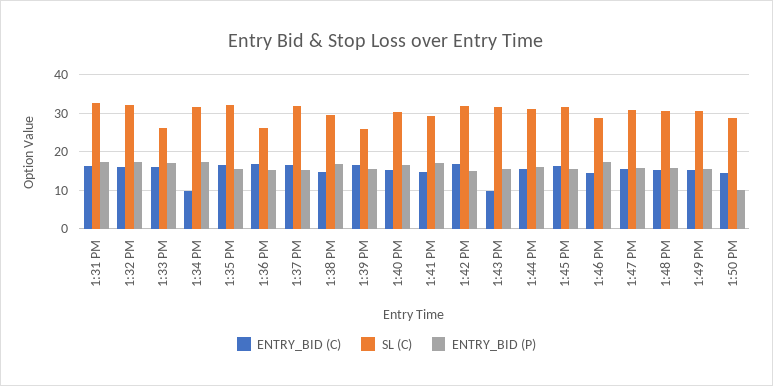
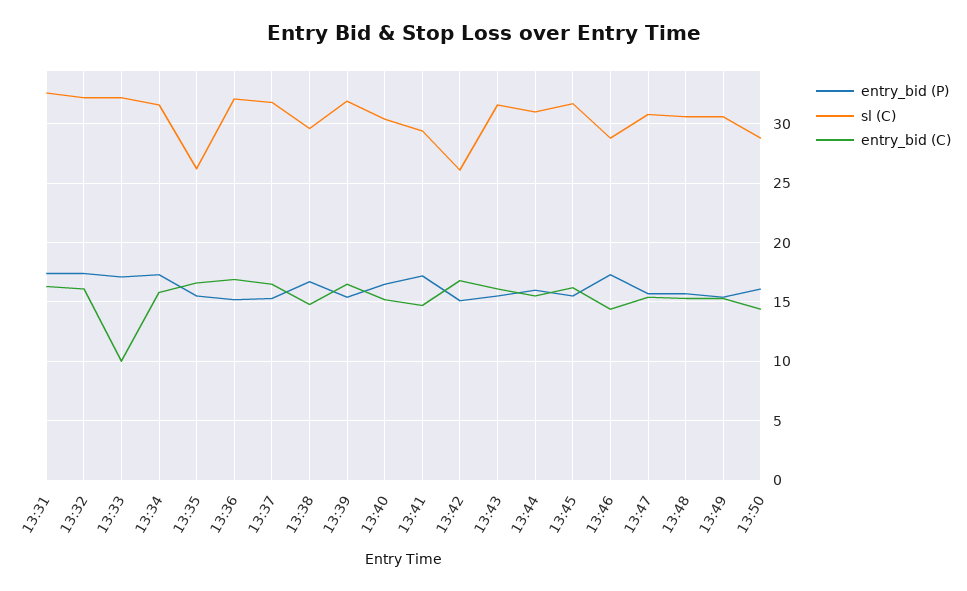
  {
    "ENTRY_BID (C)": {
      "1:31 PM": 16,
      "1:32 PM": 16,
-     "1:33 PM": 16,
+     "1:33 PM": 10,
-     "1:34 PM": 10,
+     "1:34 PM": 16,
      "1:35 PM": 17,
      "1:36 PM": 17,
      "1:37 PM": 17,
      "1:38 PM": 15,
      "1:39 PM": 17,
      "1:40 PM": 15,
      "1:41 PM": 15,
      "1:42 PM": 17,
-     "1:43 PM": 10,
+     "1:43 PM": 16,
      "1:44 PM": 16,
      "1:45 PM": 16,
      "1:46 PM": 14,
      "1:47 PM": 15,
      "1:48 PM": 15,
      "1:49 PM": 15,
      "1:50 PM": 14
    },
    "SL (C)": {
      "1:31 PM": 33,
      "1:32 PM": 32,
-     "1:33 PM": 26,
+     "1:33 PM": 32,
      "1:34 PM": 32,
-     "1:35 PM": 32,
+     "1:35 PM": 26,
-     "1:36 PM": 26,
+     "1:36 PM": 32,
      "1:37 PM": 32,
      "1:38 PM": 30,
-     "1:39 PM": 26,
+     "1:39 PM": 32,
      "1:40 PM": 30,
      "1:41 PM": 29,
-     "1:42 PM": 32,
+     "1:42 PM": 26,
      "1:43 PM": 32,
      "1:44 PM": 31,
      "1:45 PM": 32,
      "1:46 PM": 29,
      "1:47 PM": 31,
      "1:48 PM": 31,
      "1:49 PM": 31,
      "1:50 PM": 29
    },
    "ENTRY_BID (P)": {
      "1:31 PM": 17,
      "1:32 PM": 17,
      "1:33 PM": 17,
      "1:34 PM": 17,
      "1:35 PM": 16,
      "1:36 PM": 15,
      "1:37 PM": 15,
      "1:38 PM": 17,
      "1:39 PM": 15,
      "1:40 PM": 17,
      "1:41 PM": 17,
      "1:42 PM": 15,
      "1:43 PM": 16,
      "1:44 PM": 16,
      "1:45 PM": 16,
      "1:46 PM": 17,
      "1:47 PM": 16,
      "1:48 PM": 16,
      "1:49 PM": 15,
-     "1:50 PM": 10
+     "1:50 PM": 16
    }
  }

